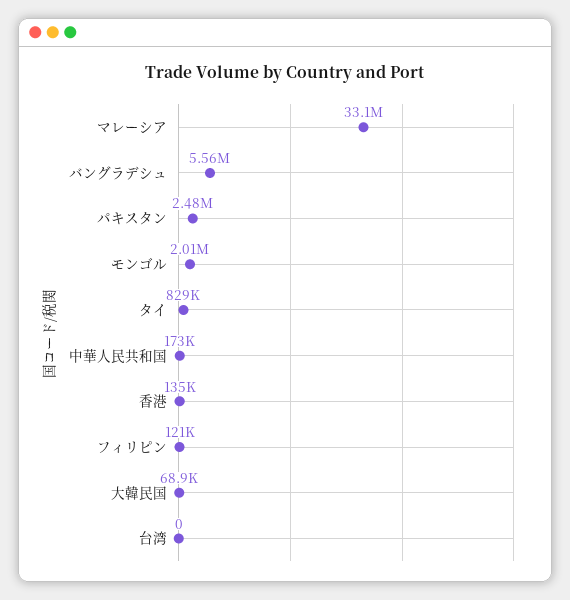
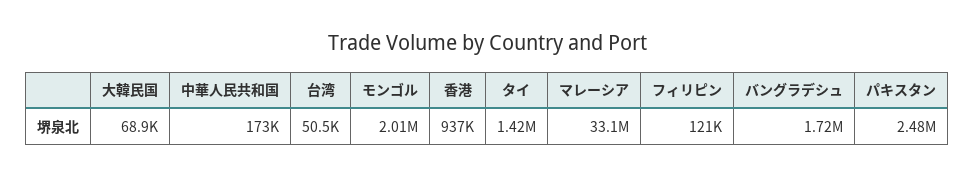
  {
    "マレーシア": 33100000,
-   "バングラデシュ": 5560000,
+   "バングラデシュ": 1720000,
    "パキスタン": 2480000,
    "モンゴル": 2010000,
-   "タイ": 829000,
+   "タイ": 1420000,
    "中華人民共和国": 173000,
-   "香港": 135000,
+   "香港": 937000,
    "フィリピン": 121000,
    "大韓民国": 68900,
-   "台湾": 0
+   "台湾": 50500
  }

